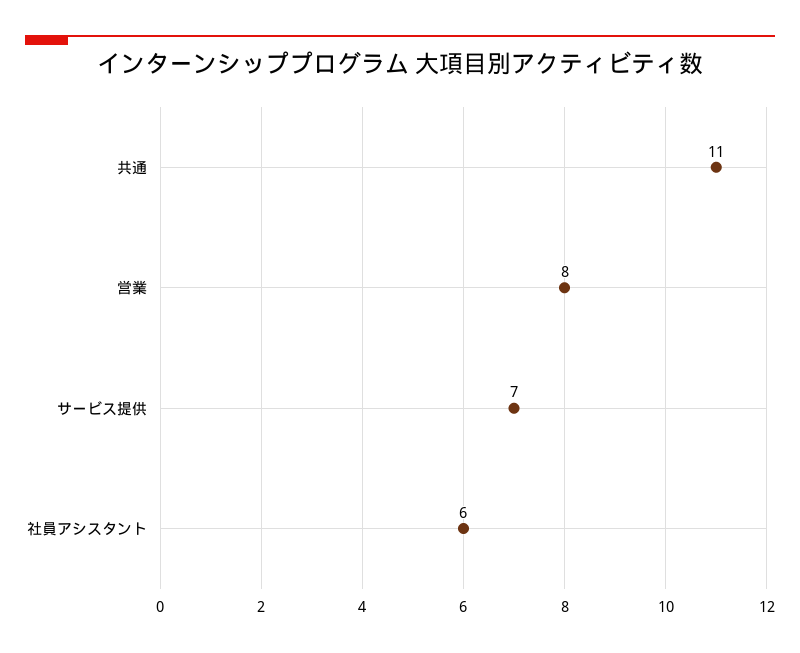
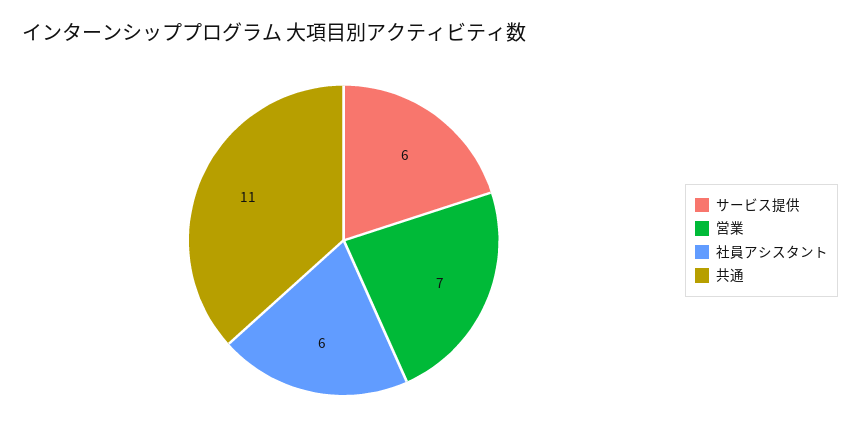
  {
    "共通": 11,
-   "営業": 8,
+   "営業": 7,
-   "サービス提供": 7,
+   "サービス提供": 6,
    "社員アシスタント": 6
  }

